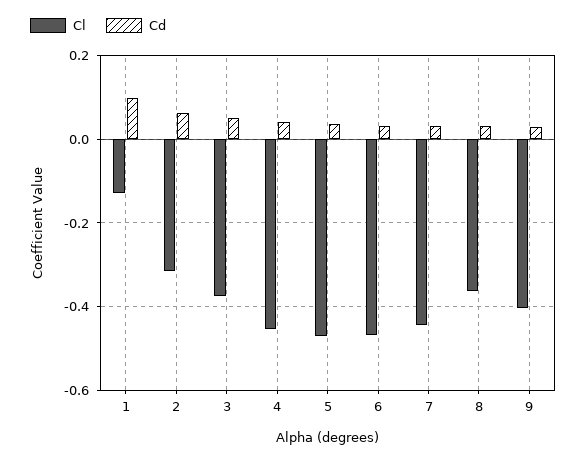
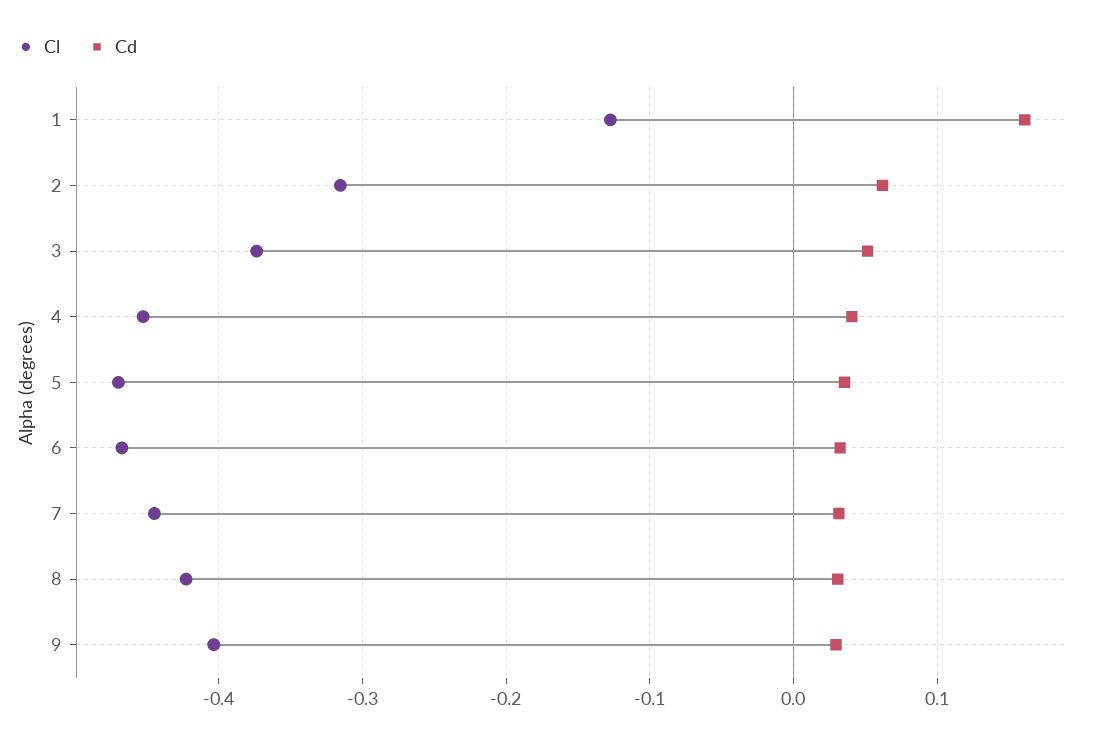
  {
    "Cl": {
      "1": -0.13,
      "2": -0.32,
      "3": -0.37,
      "4": -0.45,
      "5": -0.47,
      "6": -0.47,
      "7": -0.44,
-     "8": -0.36,
+     "8": -0.42,
      "9": -0.4
    },
    "Cd": {
-     "1": 0.1,
+     "1": 0.16,
      "2": 0.06,
      "3": 0.05,
      "4": 0.04,
      "5": 0.04,
      "6": 0.03,
      "7": 0.03,
      "8": 0.03,
      "9": 0.03
    }
  }

